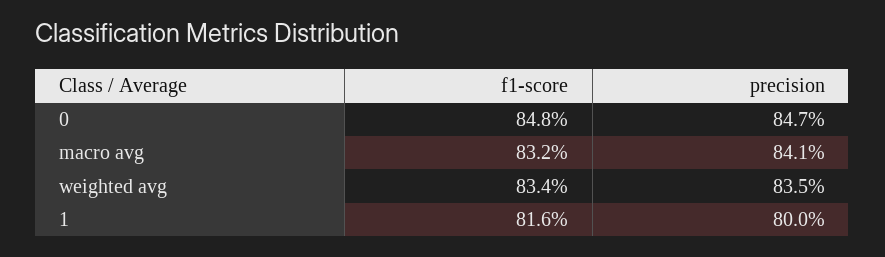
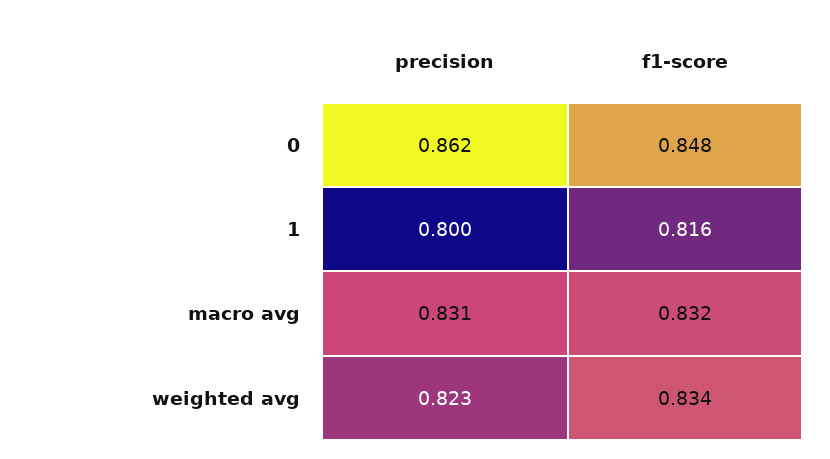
  {
    "f1-score": {
      "0": 0.848,
      "macro avg": 0.832,
      "weighted avg": 0.834,
      "1": 0.816
    },
    "precision": {
-     "0": 0.847,
+     "0": 0.862,
-     "macro avg": 0.841,
+     "macro avg": 0.831,
-     "weighted avg": 0.835,
+     "weighted avg": 0.823,
      "1": 0.8
    }
  }

